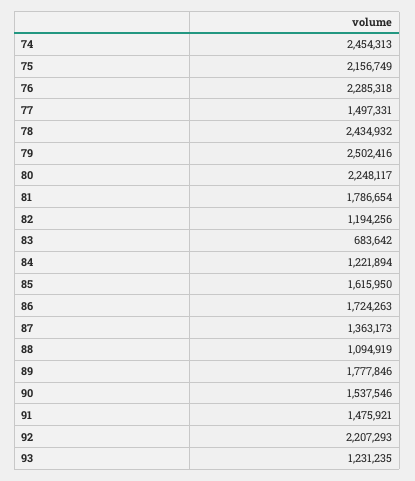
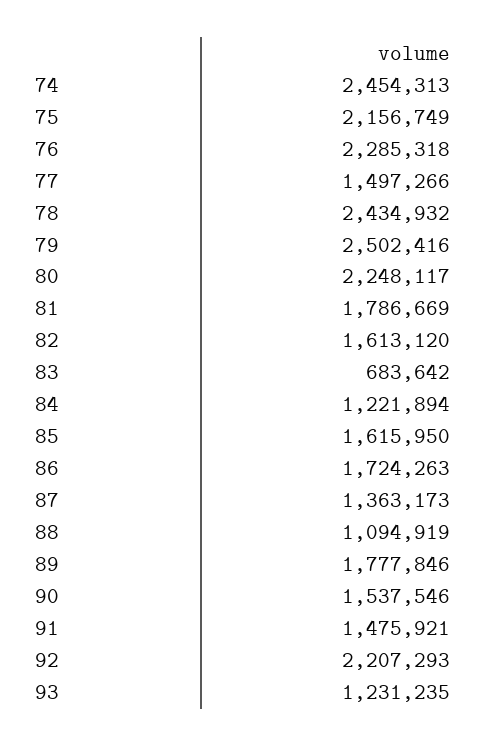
  {
    "74": 2454313,
    "75": 2156749,
    "76": 2285318,
-   "77": 1497331,
+   "77": 1497266,
    "78": 2434932,
    "79": 2502416,
    "80": 2248117,
-   "81": 1786654,
+   "81": 1786669,
-   "82": 1194256,
+   "82": 1613120,
    "83": 683642,
    "84": 1221894,
    "85": 1615950,
    "86": 1724263,
    "87": 1363173,
    "88": 1094919,
    "89": 1777846,
    "90": 1537546,
    "91": 1475921,
    "92": 2207293,
    "93": 1231235
  }

